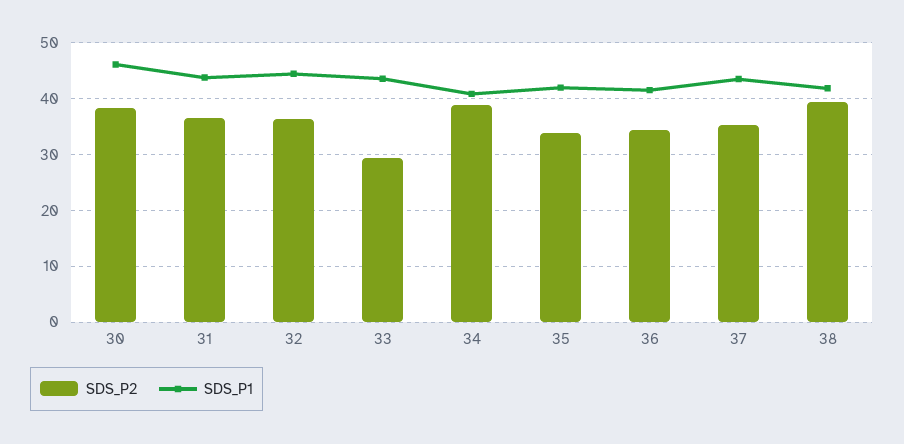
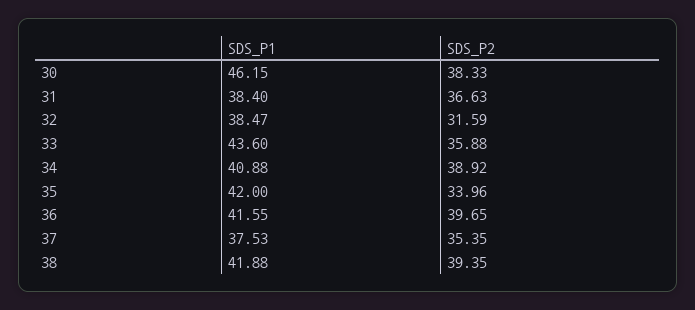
  {
    "SDS_P2": {
      "30": 38.33,
      "31": 36.63,
-     "32": 36,
+     "32": 31.59,
-     "33": 30,
+     "33": 35.88,
      "34": 38.92,
      "35": 33.96,
-     "36": 34,
+     "36": 39.65,
      "37": 35.35,
      "38": 39.35
    },
    "SDS_P1": {
      "30": 46.15,
-     "31": 44,
+     "31": 38.4,
-     "32": 44,
+     "32": 38.47,
      "33": 43.6,
      "34": 40.88,
      "35": 42,
      "36": 41.55,
-     "37": 44,
+     "37": 37.53,
      "38": 41.88
    }
  }

